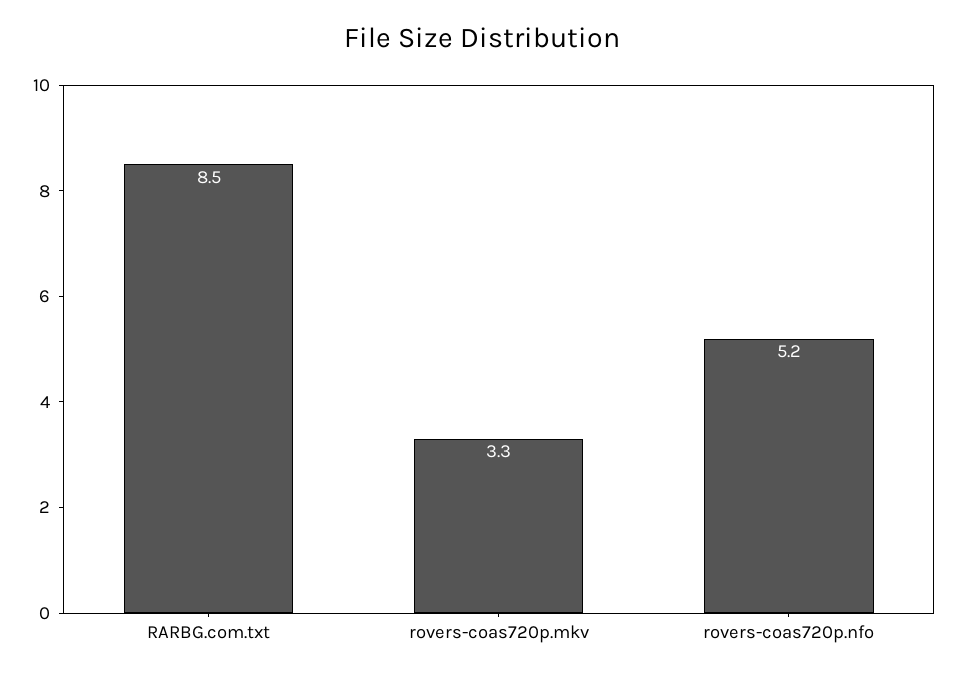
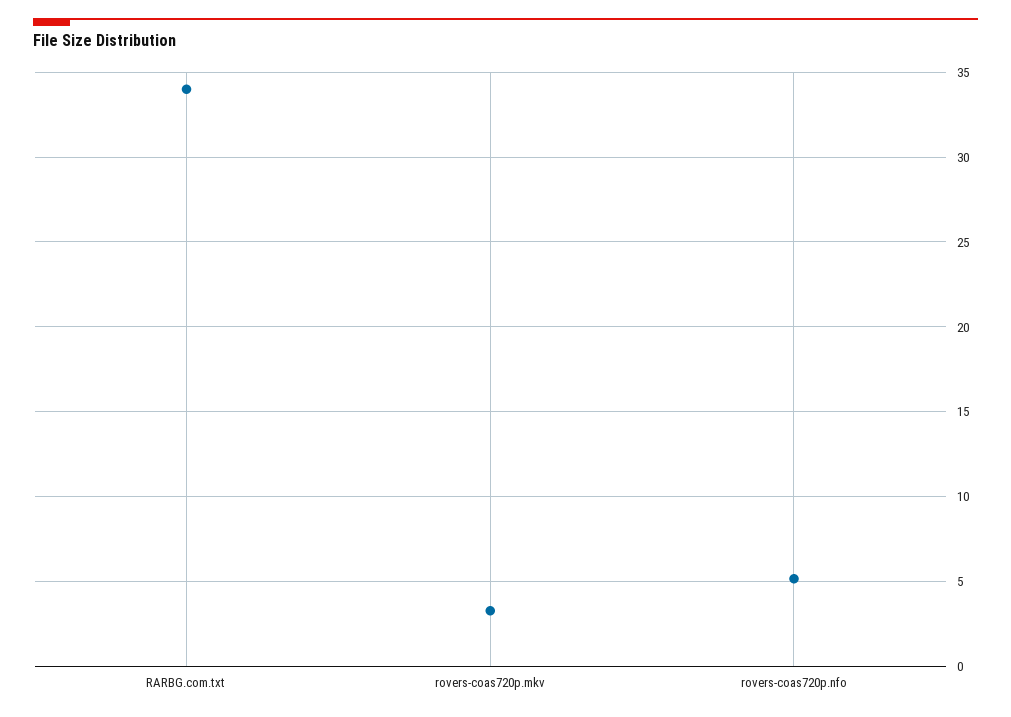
  {
-   "RARBG.com.txt": 8.5,
+   "RARBG.com.txt": 34,
    "rovers-coas720p.mkv": 3.3,
    "rovers-coas720p.nfo": 5.2
  }

